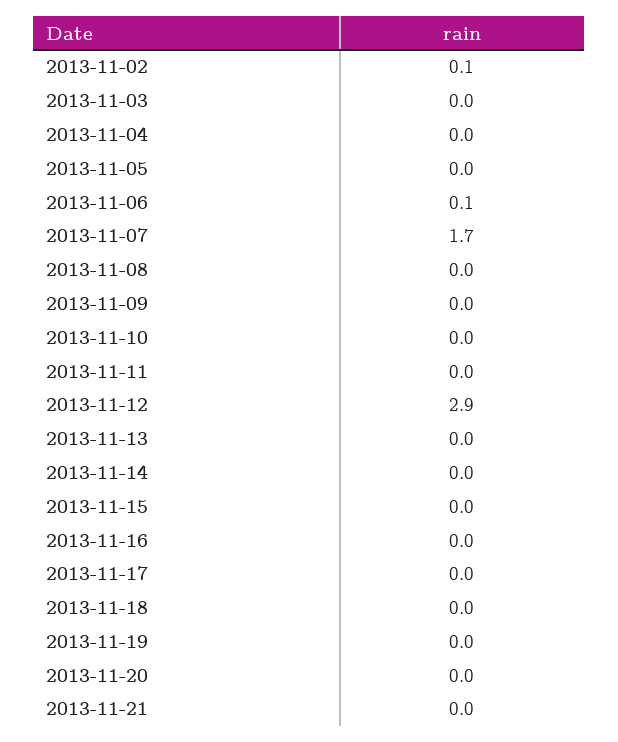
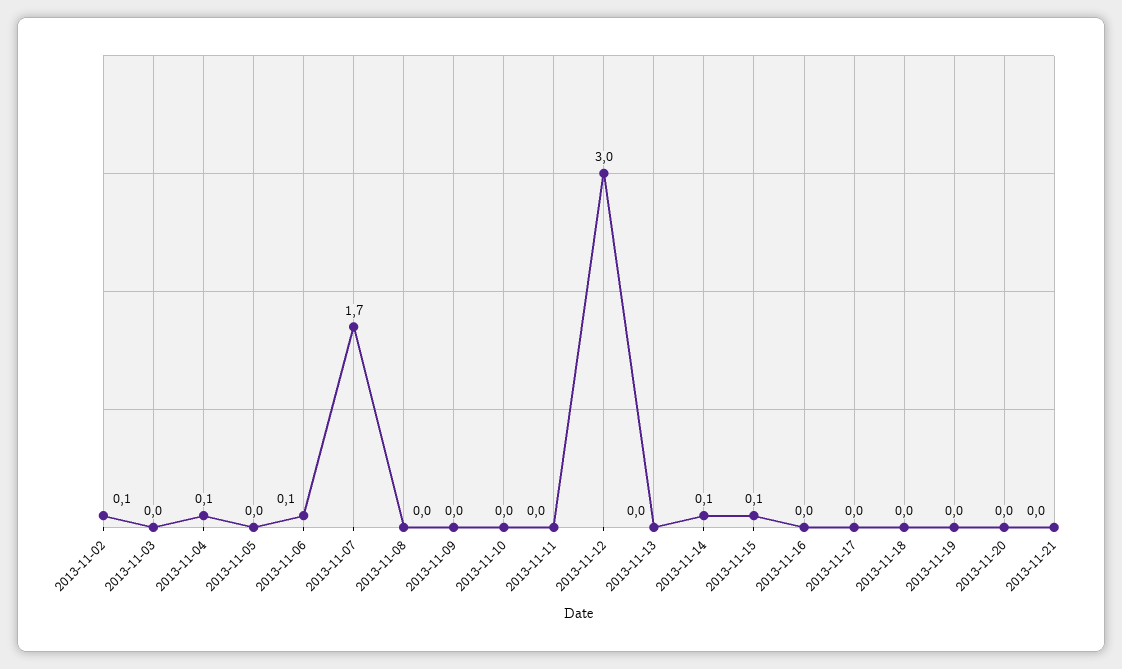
  {
    "2013-11-02": 0.1,
    "2013-11-03": 0,
-   "2013-11-04": 0,
+   "2013-11-04": 0.1,
    "2013-11-05": 0,
    "2013-11-06": 0.1,
    "2013-11-07": 1.7,
    "2013-11-08": 0,
    "2013-11-09": 0,
    "2013-11-10": 0,
    "2013-11-11": 0,
-   "2013-11-12": 2.9,
+   "2013-11-12": 3,
    "2013-11-13": 0,
-   "2013-11-14": 0,
+   "2013-11-14": 0.1,
-   "2013-11-15": 0,
+   "2013-11-15": 0.1,
    "2013-11-16": 0,
    "2013-11-17": 0,
    "2013-11-18": 0,
    "2013-11-19": 0,
    "2013-11-20": 0,
    "2013-11-21": 0
  }

